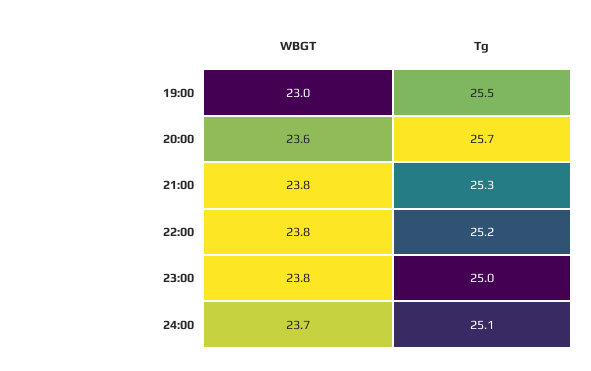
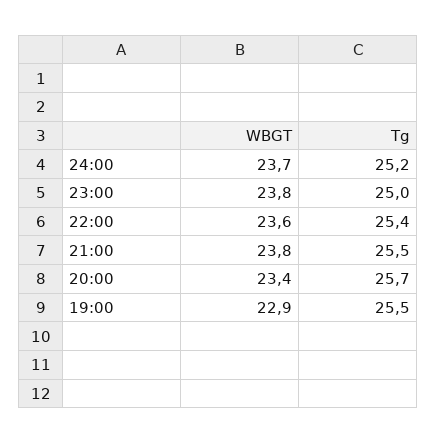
  {
    "WBGT": {
-     "19:00": 23,
+     "19:00": 22.9,
-     "20:00": 23.6,
+     "20:00": 23.4,
      "21:00": 23.8,
-     "22:00": 23.8,
+     "22:00": 23.6,
      "23:00": 23.8,
      "24:00": 23.7
    },
    "Tg": {
      "19:00": 25.5,
      "20:00": 25.7,
-     "21:00": 25.3,
+     "21:00": 25.5,
-     "22:00": 25.2,
+     "22:00": 25.4,
      "23:00": 25,
-     "24:00": 25.1
+     "24:00": 25.2
    }
  }

